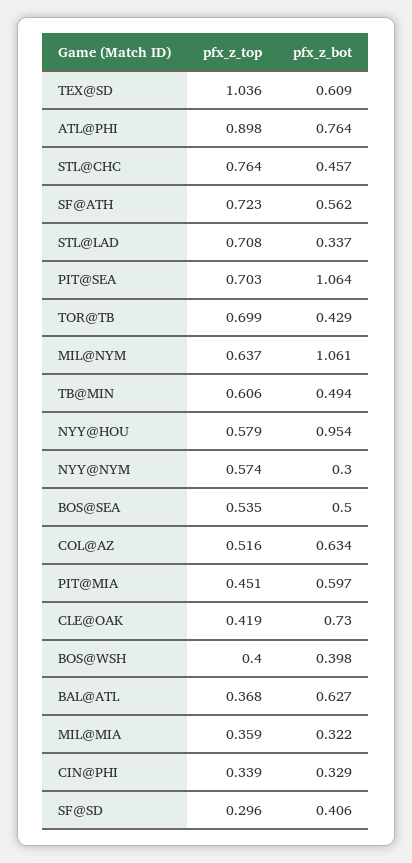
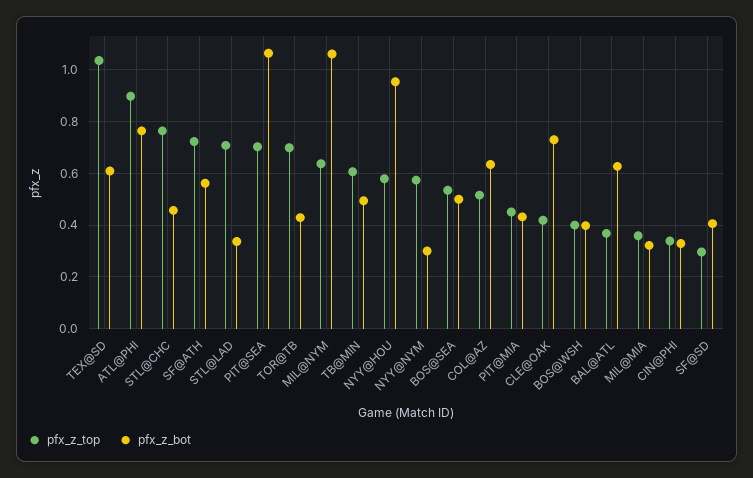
  {
    "pfx_z_top": {
      "TEX@SD": 1.036,
      "ATL@PHI": 0.898,
      "STL@CHC": 0.764,
      "SF@ATH": 0.723,
      "STL@LAD": 0.708,
      "PIT@SEA": 0.703,
      "TOR@TB": 0.699,
      "MIL@NYM": 0.637,
      "TB@MIN": 0.606,
      "NYY@HOU": 0.579,
      "NYY@NYM": 0.574,
      "BOS@SEA": 0.535,
      "COL@AZ": 0.516,
      "PIT@MIA": 0.451,
      "CLE@OAK": 0.419,
      "BOS@WSH": 0.4,
      "BAL@ATL": 0.368,
      "MIL@MIA": 0.359,
      "CIN@PHI": 0.339,
      "SF@SD": 0.296
    },
    "pfx_z_bot": {
      "TEX@SD": 0.609,
      "ATL@PHI": 0.764,
      "STL@CHC": 0.457,
      "SF@ATH": 0.562,
      "STL@LAD": 0.337,
      "PIT@SEA": 1.064,
      "TOR@TB": 0.429,
      "MIL@NYM": 1.061,
      "TB@MIN": 0.494,
      "NYY@HOU": 0.954,
      "NYY@NYM": 0.3,
      "BOS@SEA": 0.5,
      "COL@AZ": 0.634,
-     "PIT@MIA": 0.597,
+     "PIT@MIA": 0.425,
      "CLE@OAK": 0.73,
      "BOS@WSH": 0.398,
      "BAL@ATL": 0.627,
      "MIL@MIA": 0.322,
      "CIN@PHI": 0.329,
      "SF@SD": 0.406
    }
  }

